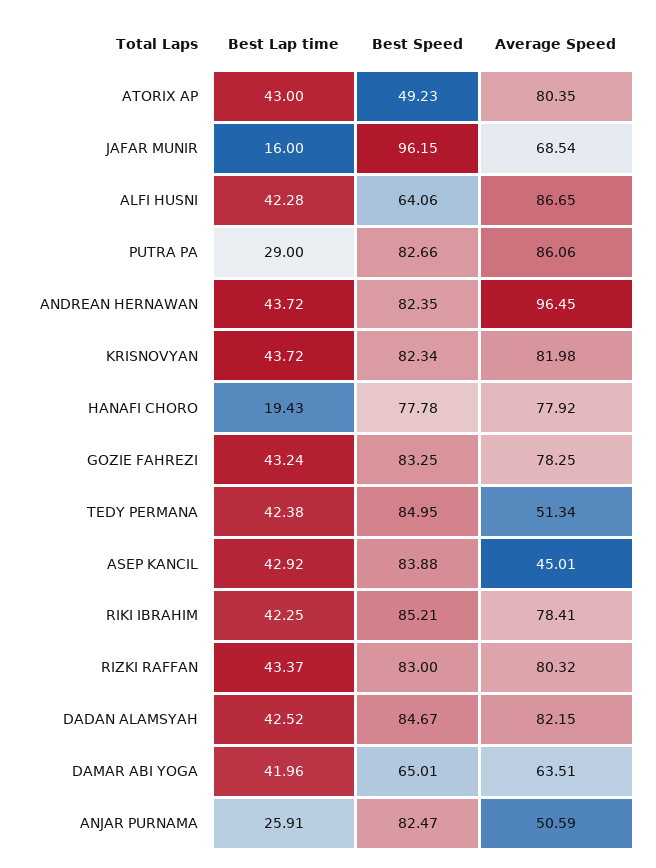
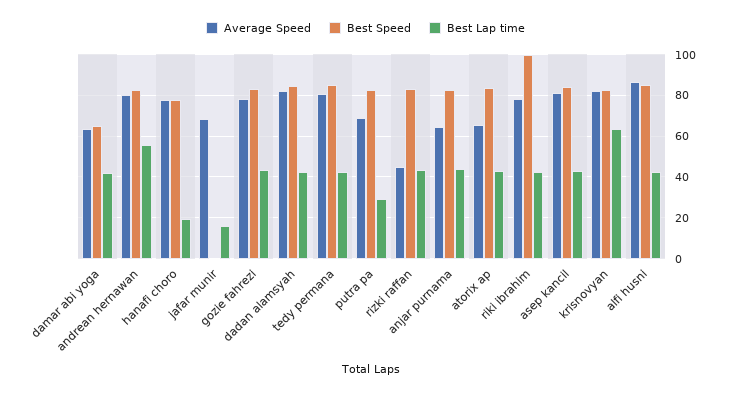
  {
    "Best Lap time": {
      "ATORIX AP": 43,
      "JAFAR MUNIR": 16,
      "ALFI HUSNI": 42.28,
      "PUTRA PA": 29,
-     "ANDREAN HERNAWAN": 43.72,
+     "ANDREAN HERNAWAN": 55,
-     "KRISNOVYAN": 43.72,
+     "KRISNOVYAN": 65,
      "HANAFI CHORO": 19.43,
      "GOZIE FAHREZI": 43.24,
      "TEDY PERMANA": 42.38,
      "ASEP KANCIL": 42.92,
      "RIKI IBRAHIM": 42.25,
      "RIZKI RAFFAN": 43.37,
      "DADAN ALAMSYAH": 42.52,
      "DAMAR ABI YOGA": 41.96,
-     "ANJAR PURNAMA": 25.91
+     "ANJAR PURNAMA": 45
    },
    "Best Speed": {
-     "ATORIX AP": 49.23,
+     "ATORIX AP": 85,
-     "JAFAR MUNIR": 96.15,
+     "JAFAR MUNIR": 0,
-     "ALFI HUSNI": 64.06,
+     "ALFI HUSNI": 85,
      "PUTRA PA": 82.66,
      "ANDREAN HERNAWAN": 82.35,
      "KRISNOVYAN": 82.34,
      "HANAFI CHORO": 77.78,
      "GOZIE FAHREZI": 83.25,
      "TEDY PERMANA": 84.95,
      "ASEP KANCIL": 83.88,
-     "RIKI IBRAHIM": 85.21,
+     "RIKI IBRAHIM": 100,
      "RIZKI RAFFAN": 83,
      "DADAN ALAMSYAH": 84.67,
      "DAMAR ABI YOGA": 65.01,
      "ANJAR PURNAMA": 82.47
    },
    "Average Speed": {
-     "ATORIX AP": 80.35,
+     "ATORIX AP": 65,
      "JAFAR MUNIR": 68.54,
      "ALFI HUSNI": 86.65,
-     "PUTRA PA": 86.06,
+     "PUTRA PA": 70,
-     "ANDREAN HERNAWAN": 96.45,
+     "ANDREAN HERNAWAN": 80,
      "KRISNOVYAN": 81.98,
      "HANAFI CHORO": 77.92,
      "GOZIE FAHREZI": 78.25,
-     "TEDY PERMANA": 51.34,
+     "TEDY PERMANA": 80,
-     "ASEP KANCIL": 45.01,
+     "ASEP KANCIL": 80,
      "RIKI IBRAHIM": 78.41,
-     "RIZKI RAFFAN": 80.32,
+     "RIZKI RAFFAN": 45,
      "DADAN ALAMSYAH": 82.15,
      "DAMAR ABI YOGA": 63.51,
-     "ANJAR PURNAMA": 50.59
+     "ANJAR PURNAMA": 65
    }
  }

